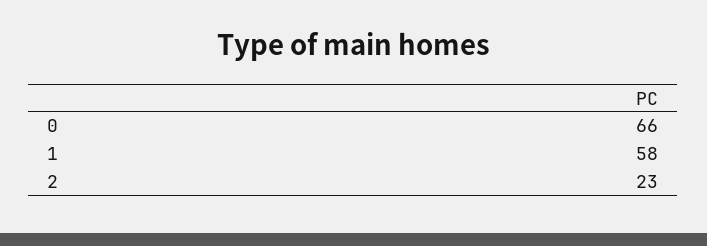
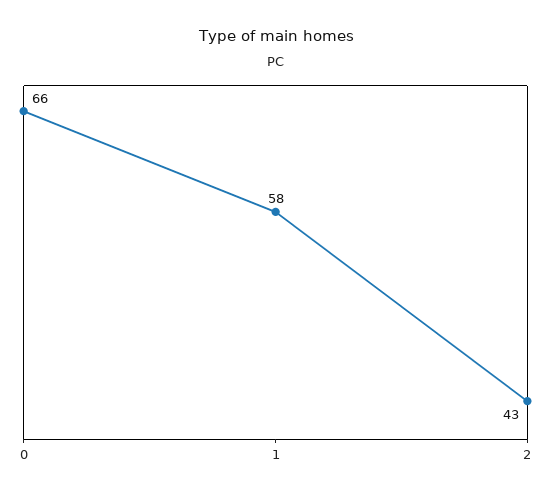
  {
    "0": 66,
    "1": 58,
-   "2": 23
+   "2": 43
  }

